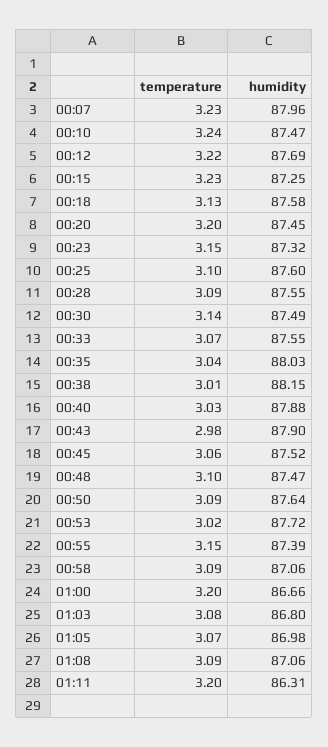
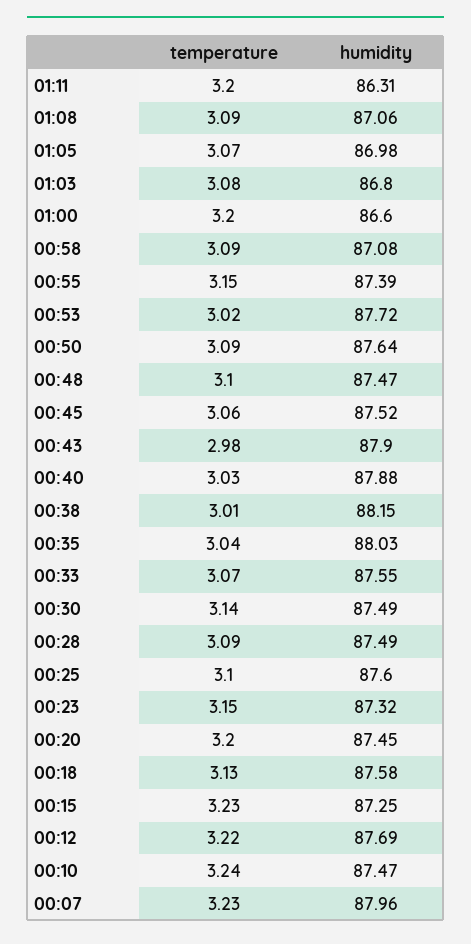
  {
    "temperature": {
      "00:07": 3.23,
      "00:10": 3.24,
      "00:12": 3.22,
      "00:15": 3.23,
      "00:18": 3.13,
      "00:20": 3.2,
      "00:23": 3.15,
      "00:25": 3.1,
      "00:28": 3.09,
      "00:30": 3.14,
      "00:33": 3.07,
      "00:35": 3.04,
      "00:38": 3.01,
      "00:40": 3.03,
      "00:43": 2.98,
      "00:45": 3.06,
      "00:48": 3.1,
      "00:50": 3.09,
      "00:53": 3.02,
      "00:55": 3.15,
      "00:58": 3.09,
      "01:00": 3.2,
      "01:03": 3.08,
      "01:05": 3.07,
      "01:08": 3.09,
      "01:11": 3.2
    },
    "humidity": {
      "00:07": 87.96,
      "00:10": 87.47,
      "00:12": 87.69,
      "00:15": 87.25,
      "00:18": 87.58,
      "00:20": 87.45,
      "00:23": 87.32,
      "00:25": 87.6,
-     "00:28": 87.55,
+     "00:28": 87.49,
      "00:30": 87.49,
      "00:33": 87.55,
      "00:35": 88.03,
      "00:38": 88.15,
      "00:40": 87.88,
      "00:43": 87.9,
      "00:45": 87.52,
      "00:48": 87.47,
      "00:50": 87.64,
      "00:53": 87.72,
      "00:55": 87.39,
-     "00:58": 87.06,
+     "00:58": 87.08,
-     "01:00": 86.66,
+     "01:00": 86.6,
      "01:03": 86.8,
      "01:05": 86.98,
      "01:08": 87.06,
      "01:11": 86.31
    }
  }

